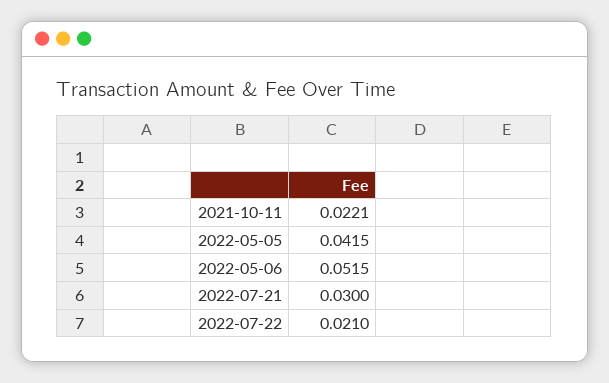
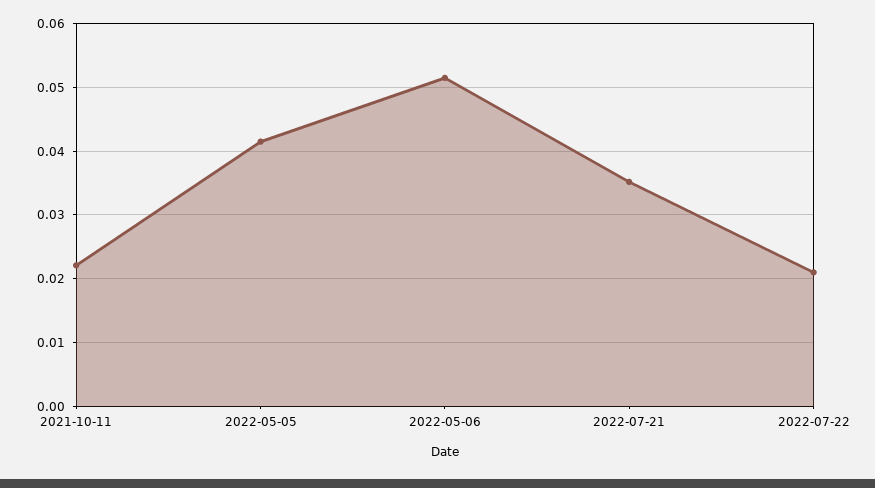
  {
    "2021-10-11": 0.0221,
    "2022-05-05": 0.0415,
    "2022-05-06": 0.0515,
-   "2022-07-21": 0.03,
+   "2022-07-21": 0.035,
    "2022-07-22": 0.021
  }

